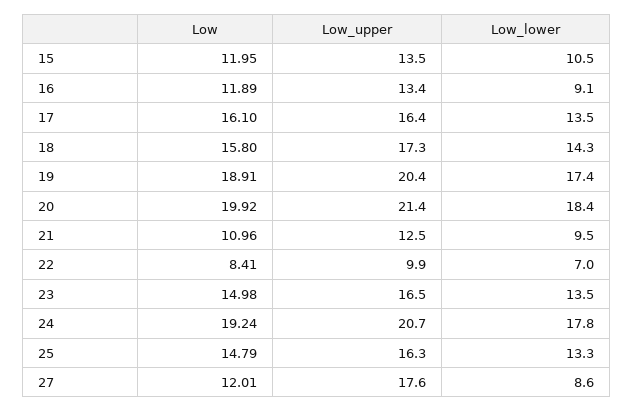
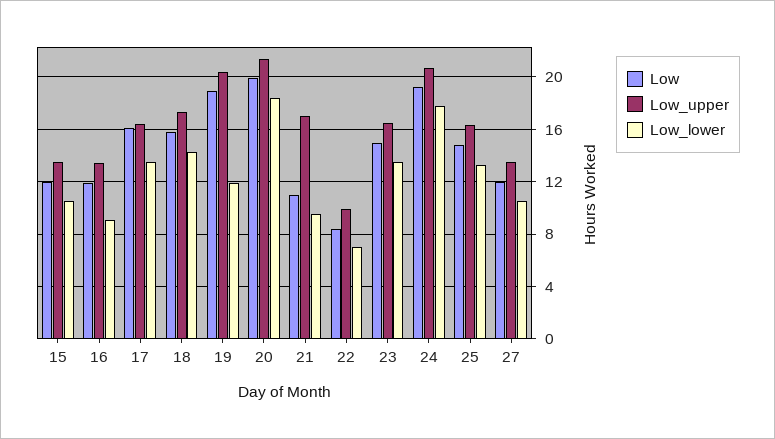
  {
    "Low": {
      "15": 11.95,
      "16": 11.89,
      "17": 16.1,
      "18": 15.8,
      "19": 18.91,
      "20": 19.92,
      "21": 10.96,
      "22": 8.41,
      "23": 14.98,
      "24": 19.24,
      "25": 14.79,
      "27": 12.01
    },
    "Low_upper": {
      "15": 13.5,
      "16": 13.4,
      "17": 16.4,
      "18": 17.3,
      "19": 20.4,
      "20": 21.4,
-     "21": 12.5,
+     "21": 17,
      "22": 9.9,
      "23": 16.5,
      "24": 20.7,
      "25": 16.3,
-     "27": 17.6
+     "27": 13.5
    },
    "Low_lower": {
      "15": 10.5,
      "16": 9.1,
      "17": 13.5,
      "18": 14.3,
-     "19": 17.4,
+     "19": 12,
      "20": 18.4,
      "21": 9.5,
      "22": 7,
      "23": 13.5,
      "24": 17.8,
      "25": 13.3,
-     "27": 8.6
+     "27": 10.5
    }
  }

